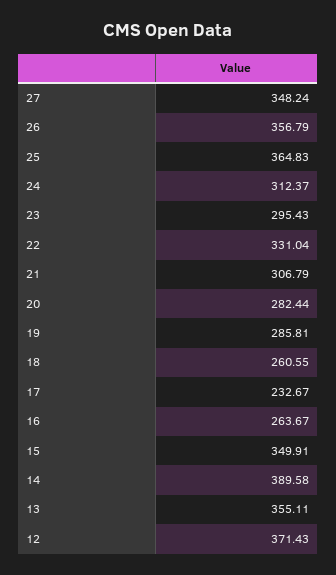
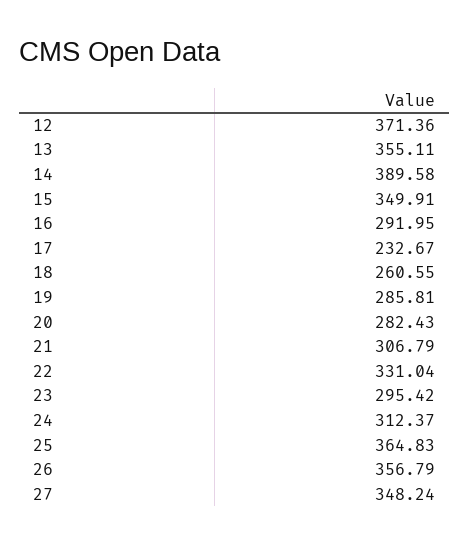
  {
    "27": 348.24,
    "26": 356.79,
    "25": 364.83,
    "24": 312.37,
-   "23": 295.43,
+   "23": 295.42,
    "22": 331.04,
    "21": 306.79,
-   "20": 282.44,
+   "20": 282.43,
    "19": 285.81,
    "18": 260.55,
    "17": 232.67,
-   "16": 263.67,
+   "16": 291.95,
    "15": 349.91,
    "14": 389.58,
    "13": 355.11,
-   "12": 371.43
+   "12": 371.36
  }

